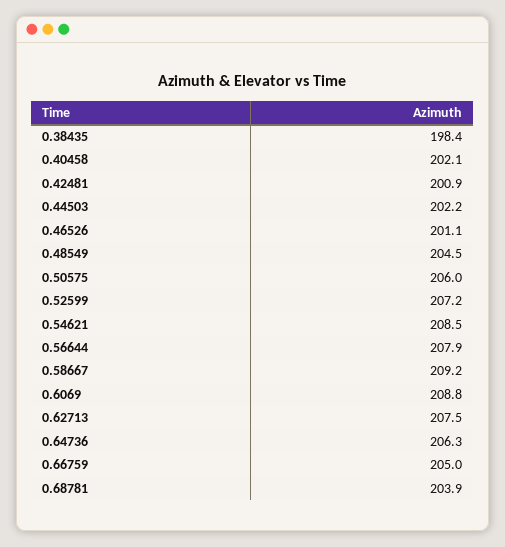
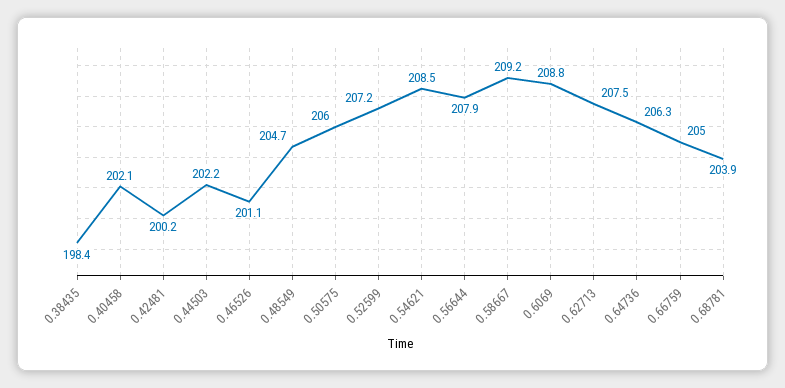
  {
    "0.38435": 198.4,
    "0.40458": 202.1,
-   "0.42481": 200.9,
+   "0.42481": 200.2,
    "0.44503": 202.2,
    "0.46526": 201.1,
-   "0.48549": 204.5,
+   "0.48549": 204.7,
    "0.50575": 206,
    "0.52599": 207.2,
    "0.54621": 208.5,
    "0.56644": 207.9,
    "0.58667": 209.2,
    "0.6069": 208.8,
    "0.62713": 207.5,
    "0.64736": 206.3,
    "0.66759": 205,
    "0.68781": 203.9
  }

